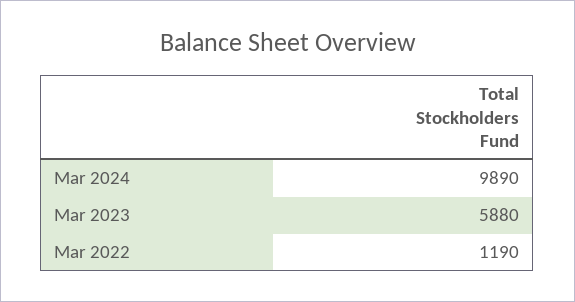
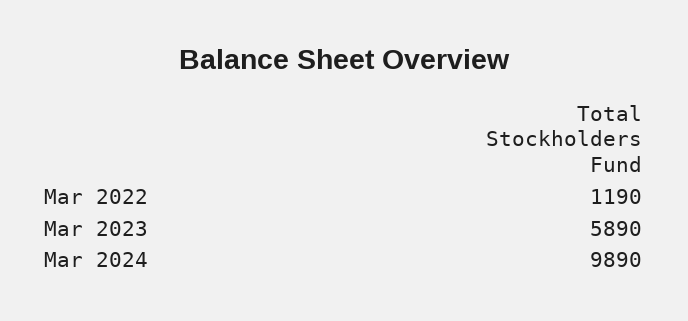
  {
    "Mar 2024": 9890,
-   "Mar 2023": 5880,
+   "Mar 2023": 5890,
    "Mar 2022": 1190
  }

